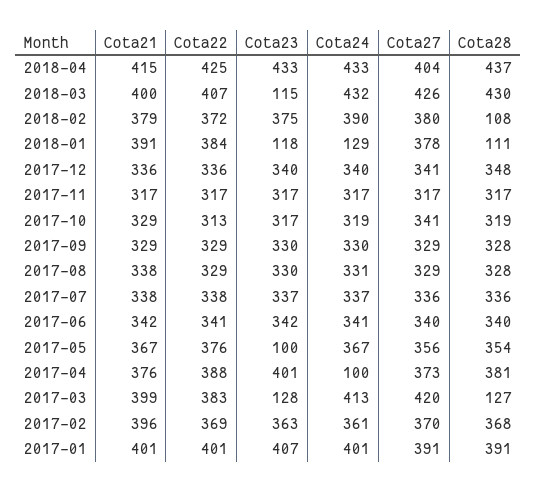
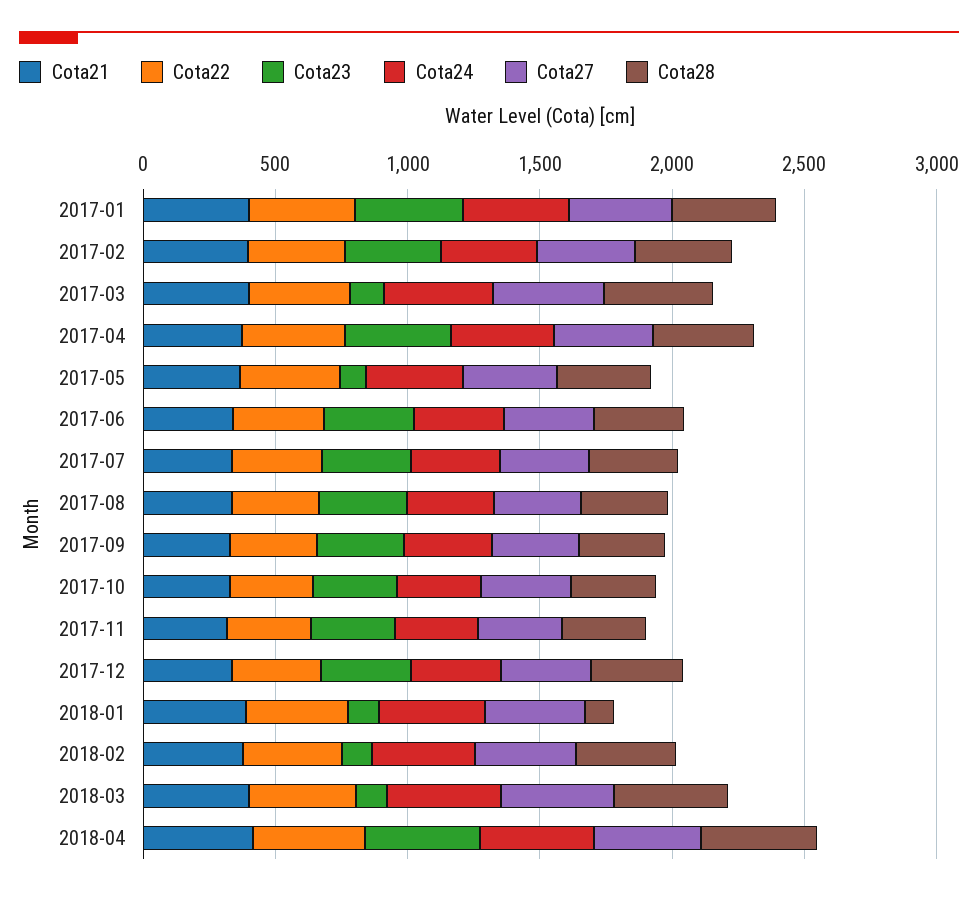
  {
    "Cota21": {
      "2018-04": 415,
      "2018-03": 400,
      "2018-02": 379,
      "2018-01": 391,
      "2017-12": 336,
      "2017-11": 317,
      "2017-10": 329,
      "2017-09": 329,
      "2017-08": 338,
      "2017-07": 338,
      "2017-06": 342,
      "2017-05": 367,
      "2017-04": 376,
      "2017-03": 399,
      "2017-02": 396,
      "2017-01": 401
    },
    "Cota22": {
      "2018-04": 425,
      "2018-03": 407,
      "2018-02": 372,
      "2018-01": 384,
      "2017-12": 336,
      "2017-11": 317,
      "2017-10": 313,
      "2017-09": 329,
      "2017-08": 329,
      "2017-07": 338,
      "2017-06": 341,
      "2017-05": 376,
      "2017-04": 388,
      "2017-03": 383,
      "2017-02": 369,
      "2017-01": 401
    },
    "Cota23": {
      "2018-04": 433,
      "2018-03": 115,
-     "2018-02": 375,
+     "2018-02": 100,
      "2018-01": 118,
      "2017-12": 340,
      "2017-11": 317,
      "2017-10": 317,
      "2017-09": 330,
      "2017-08": 330,
      "2017-07": 337,
      "2017-06": 342,
      "2017-05": 100,
      "2017-04": 401,
      "2017-03": 128,
      "2017-02": 363,
      "2017-01": 407
    },
    "Cota24": {
      "2018-04": 433,
      "2018-03": 432,
      "2018-02": 390,
-     "2018-01": 129,
+     "2018-01": 400,
      "2017-12": 340,
      "2017-11": 317,
      "2017-10": 319,
      "2017-09": 330,
      "2017-08": 331,
      "2017-07": 337,
      "2017-06": 341,
      "2017-05": 367,
-     "2017-04": 100,
+     "2017-04": 400,
      "2017-03": 413,
      "2017-02": 361,
      "2017-01": 401
    },
    "Cota27": {
      "2018-04": 404,
      "2018-03": 426,
      "2018-02": 380,
      "2018-01": 378,
      "2017-12": 341,
      "2017-11": 317,
      "2017-10": 341,
      "2017-09": 329,
      "2017-08": 329,
      "2017-07": 336,
      "2017-06": 340,
      "2017-05": 356,
      "2017-04": 373,
      "2017-03": 420,
      "2017-02": 370,
      "2017-01": 391
    },
    "Cota28": {
      "2018-04": 437,
      "2018-03": 430,
-     "2018-02": 108,
+     "2018-02": 400,
      "2018-01": 111,
      "2017-12": 348,
      "2017-11": 317,
      "2017-10": 319,
      "2017-09": 328,
      "2017-08": 328,
      "2017-07": 336,
      "2017-06": 340,
      "2017-05": 354,
      "2017-04": 381,
-     "2017-03": 127,
+     "2017-03": 400,
      "2017-02": 368,
      "2017-01": 391
    }
  }

